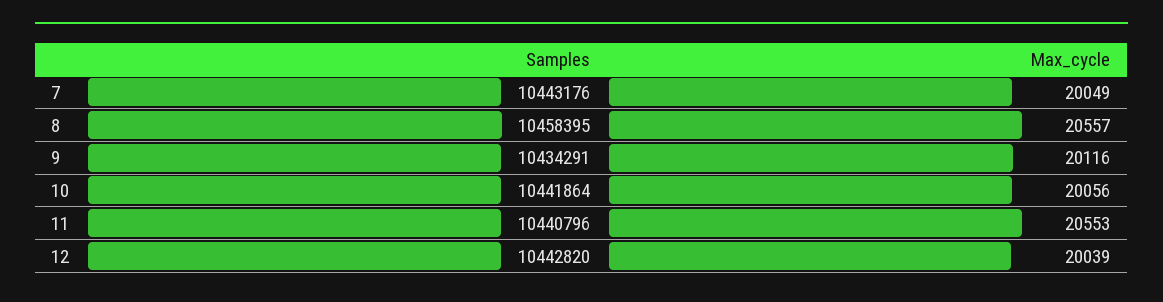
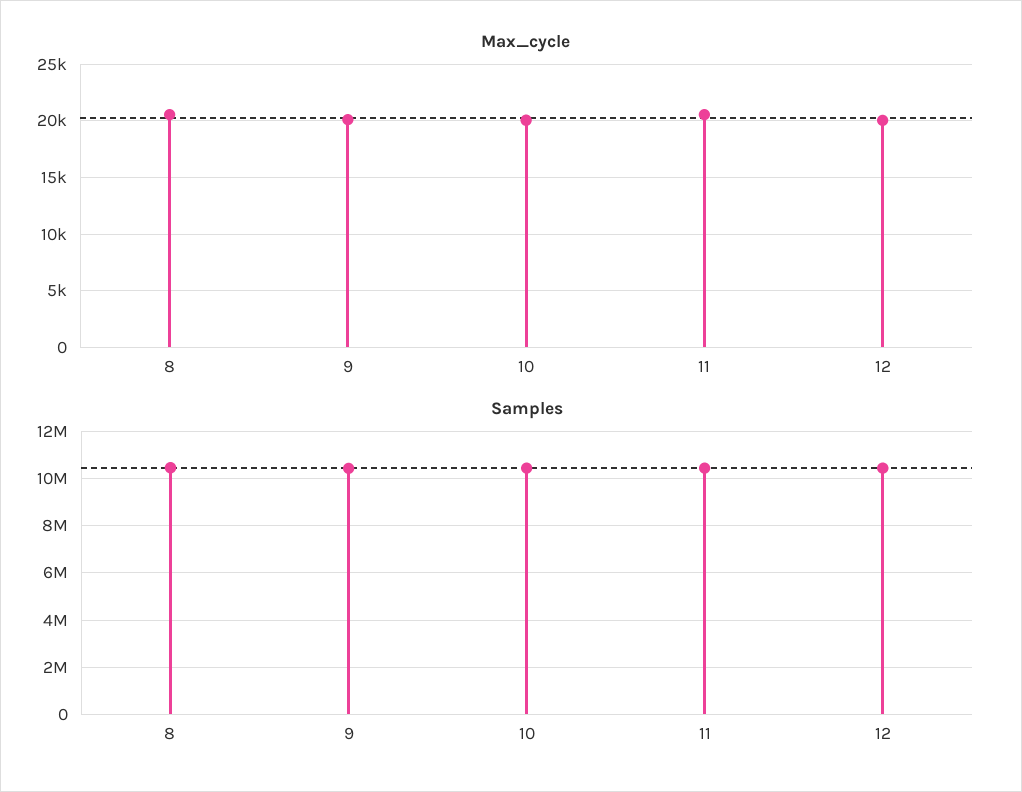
  {
    "Samples": {
-     "7": 10443176,
      "8": 10458395,
      "9": 10434291,
      "10": 10441864,
      "11": 10440796,
      "12": 10442820
    },
    "Max_cycle": {
-     "7": 20049,
      "8": 20557,
      "9": 20116,
      "10": 20056,
      "11": 20553,
      "12": 20039
    }
  }

